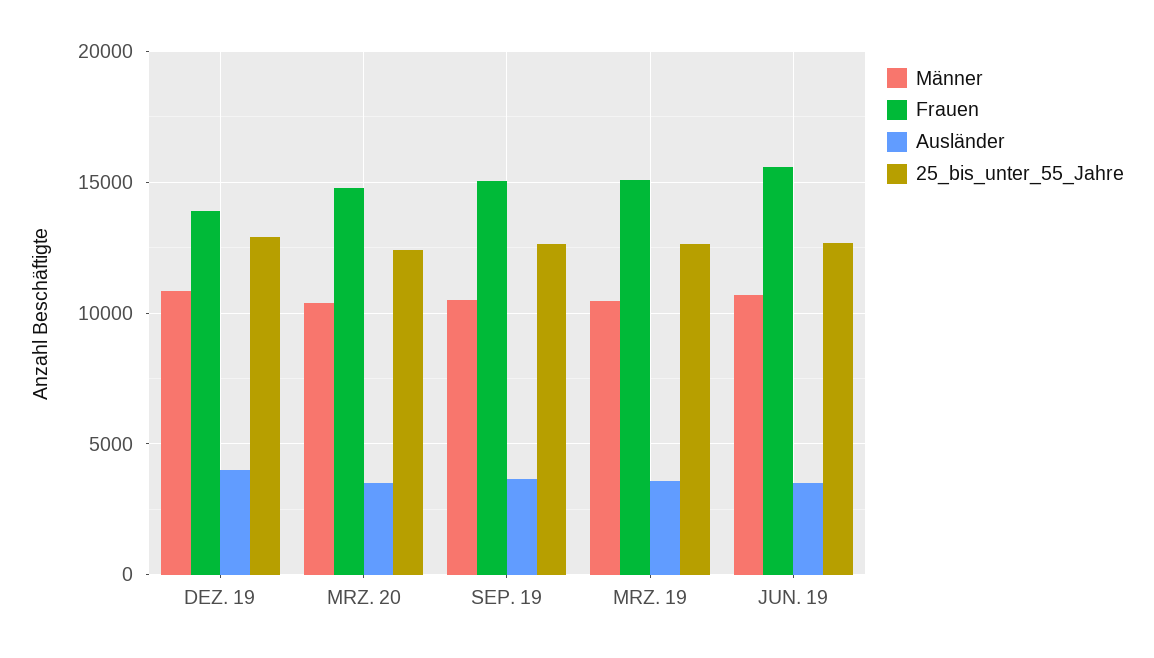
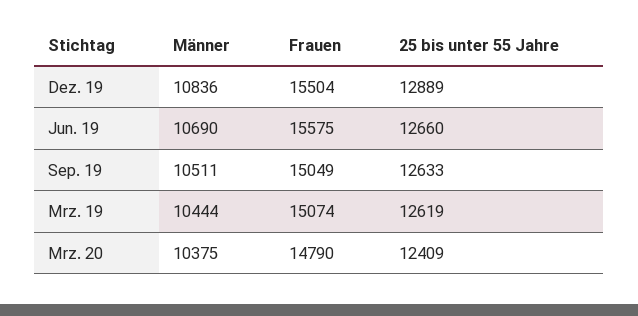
  {
    "Männer": {
      "DEZ. 19": 10836,
      "MRZ. 20": 10375,
      "SEP. 19": 10511,
      "MRZ. 19": 10444,
      "JUN. 19": 10690
    },
    "Frauen": {
-     "DEZ. 19": 14000,
+     "DEZ. 19": 15504,
      "MRZ. 20": 14790,
      "SEP. 19": 15049,
      "MRZ. 19": 15074,
      "JUN. 19": 15575
    },
-   "Ausländer": {
-     "DEZ. 19": 4000,
-     "MRZ. 20": 3500,
-     "SEP. 19": 3500,
-     "MRZ. 19": 3500,
-     "JUN. 19": 3500
-   },
    "25_bis_unter_55_Jahre": {
      "DEZ. 19": 12889,
      "MRZ. 20": 12409,
      "SEP. 19": 12633,
      "MRZ. 19": 12619,
      "JUN. 19": 12660
    }
  }

